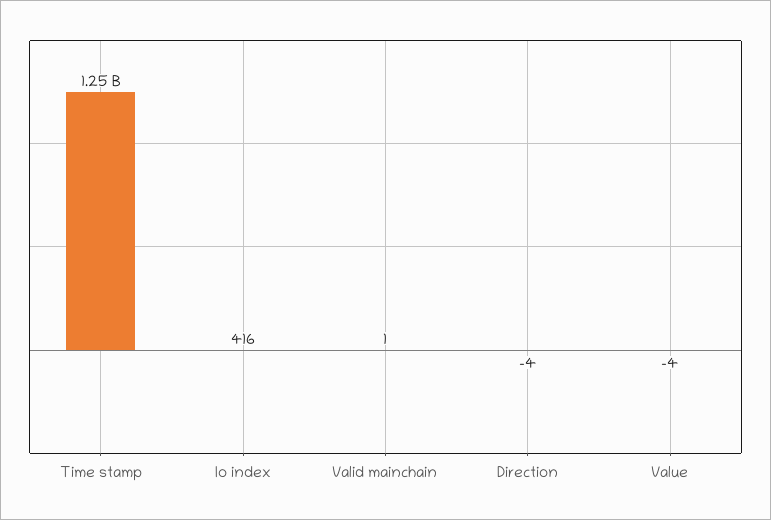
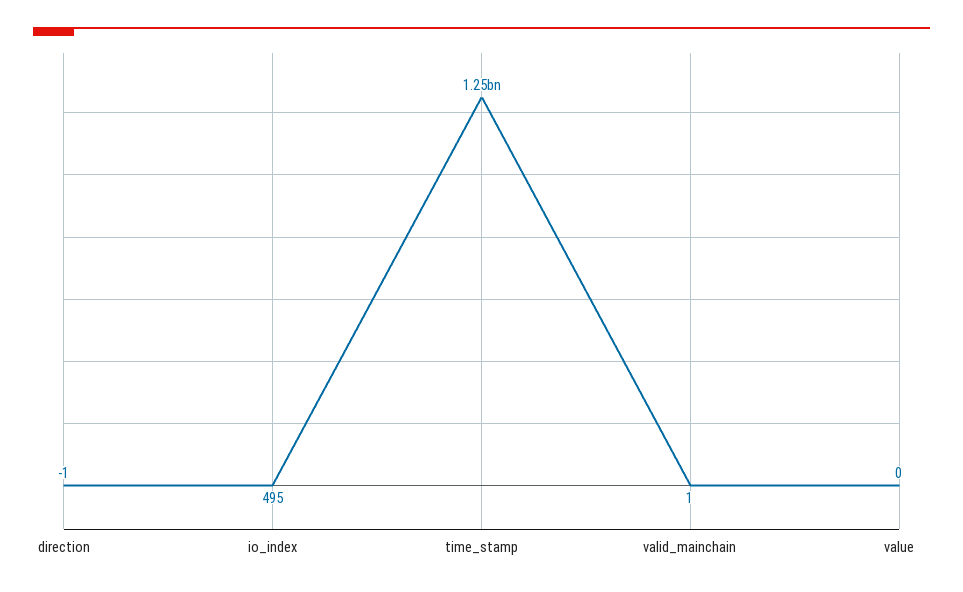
  {
    "Time stamp": 1250000000,
-   "Io index": 416,
+   "Io index": 495,
    "Valid mainchain": 1,
-   "Direction": -4,
+   "Direction": -1,
-   "Value": -4
+   "Value": 0
  }

